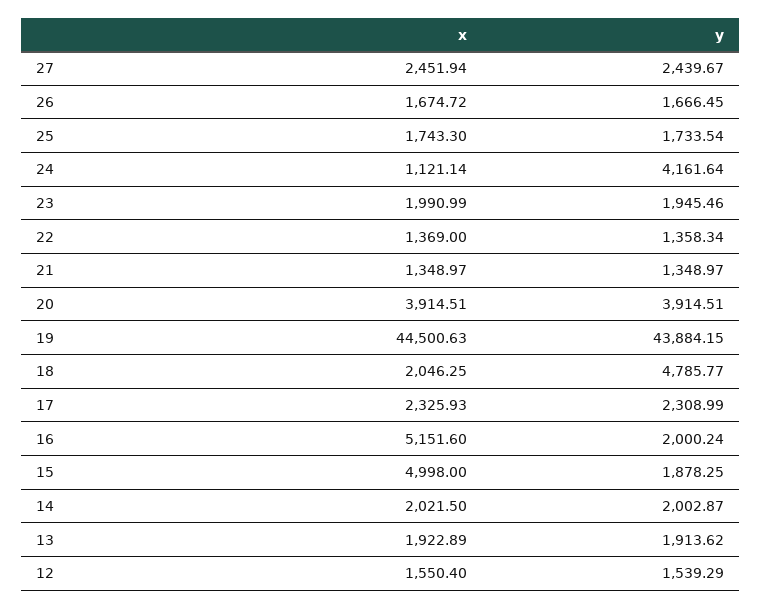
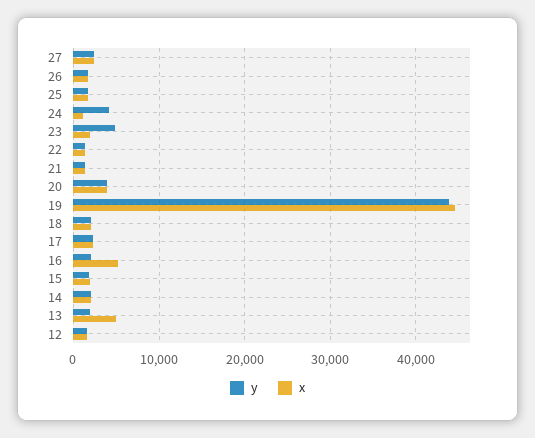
  {
    "x": {
      "27": 2451.94,
      "26": 1674.72,
      "25": 1743.3,
      "24": 1121.14,
      "23": 1990.99,
      "22": 1369,
      "21": 1348.97,
      "20": 3914.51,
      "19": 44500.63,
      "18": 2046.25,
      "17": 2325.93,
      "16": 5151.6,
-     "15": 4998,
+     "15": 2000,
      "14": 2021.5,
-     "13": 1922.89,
+     "13": 5000,
      "12": 1550.4
    },
    "y": {
      "27": 2439.67,
      "26": 1666.45,
      "25": 1733.54,
      "24": 4161.64,
-     "23": 1945.46,
+     "23": 5000,
      "22": 1358.34,
      "21": 1348.97,
      "20": 3914.51,
      "19": 43884.15,
-     "18": 4785.77,
+     "18": 2000,
      "17": 2308.99,
      "16": 2000.24,
      "15": 1878.25,
      "14": 2002.87,
      "13": 1913.62,
      "12": 1539.29
    }
  }

